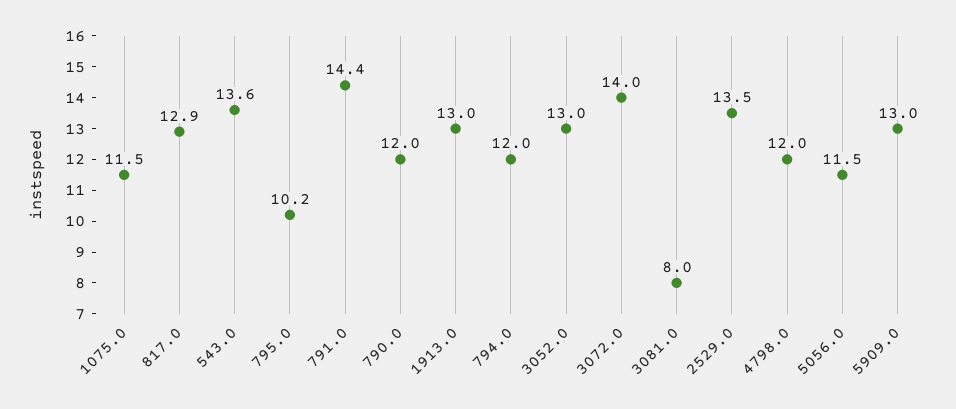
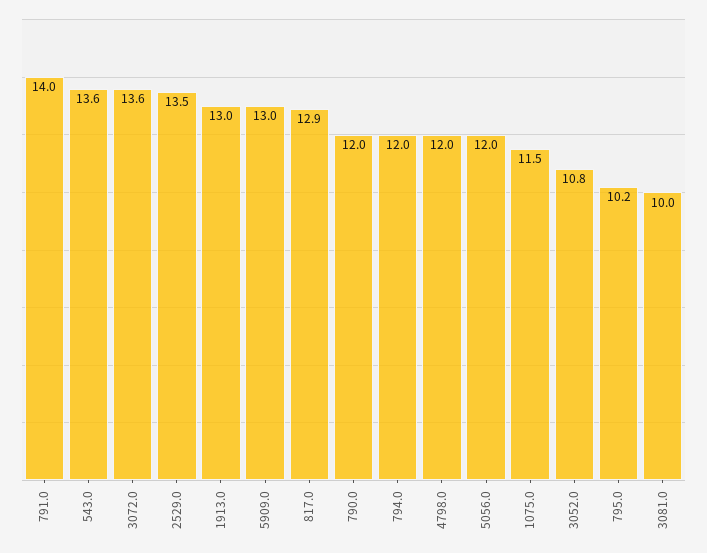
  {
    "1075.0": 11.5,
    "817.0": 12.9,
    "543.0": 13.6,
    "795.0": 10.2,
-   "791.0": 14.4,
+   "791.0": 14,
    "790.0": 12,
    "1913.0": 13,
    "794.0": 12,
-   "3052.0": 13,
+   "3052.0": 10.8,
-   "3072.0": 14,
+   "3072.0": 13.6,
-   "3081.0": 8,
+   "3081.0": 10,
    "2529.0": 13.5,
    "4798.0": 12,
-   "5056.0": 11.5,
+   "5056.0": 12,
    "5909.0": 13
  }

